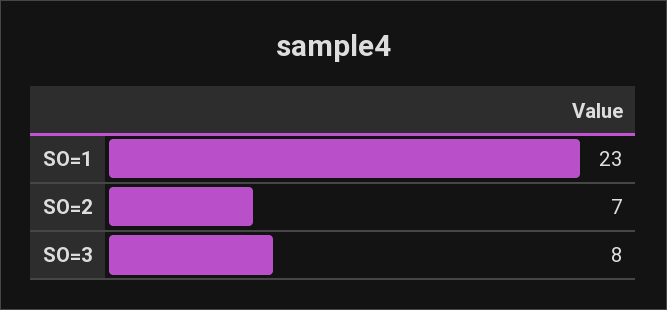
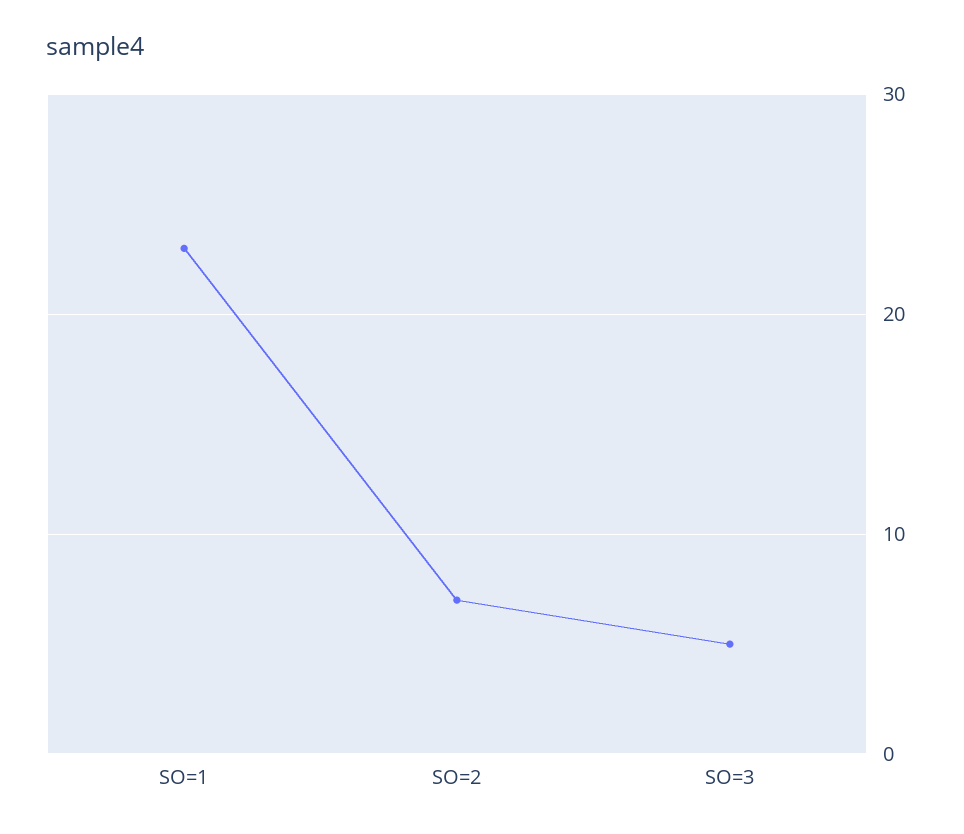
  {
    "SO=1": 23,
    "SO=2": 7,
-   "SO=3": 8
+   "SO=3": 5
  }

